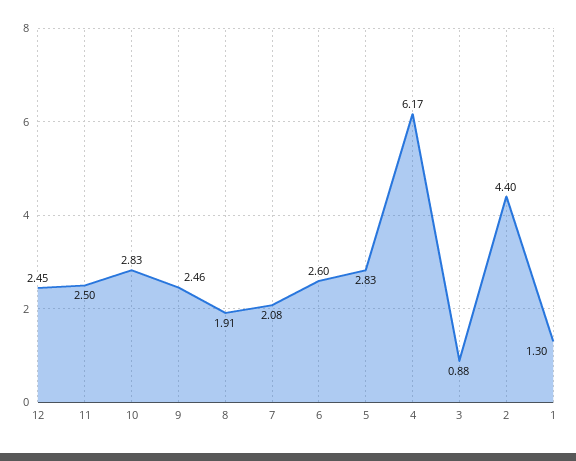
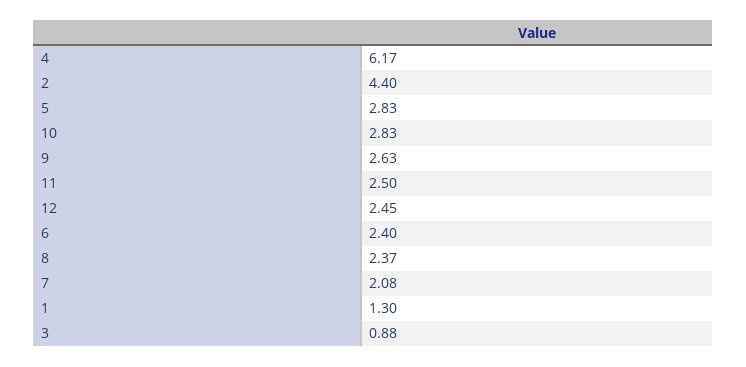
  {
    "12": 2.45,
    "11": 2.5,
    "10": 2.83,
-   "9": 2.46,
+   "9": 2.63,
-   "8": 1.91,
+   "8": 2.37,
    "7": 2.08,
-   "6": 2.6,
+   "6": 2.4,
    "5": 2.83,
    "4": 6.17,
    "3": 0.88,
    "2": 4.4,
    "1": 1.3
  }

